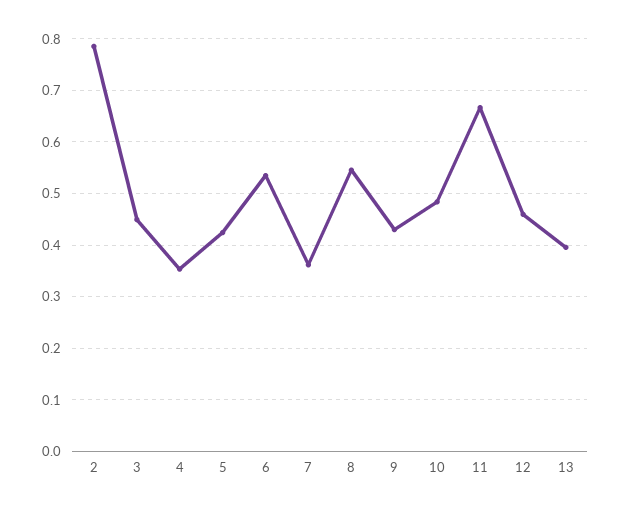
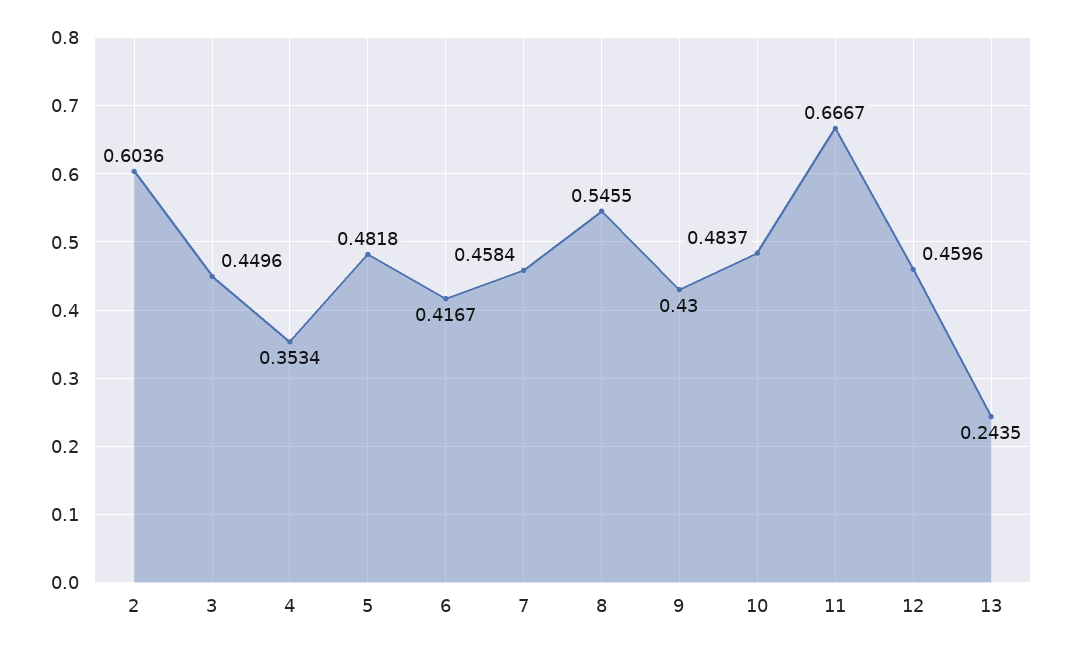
  {
-   "2": 0.78,
+   "2": 0.6036,
    "3": 0.4496,
    "4": 0.3534,
-   "5": 0.42,
+   "5": 0.4818,
-   "6": 0.54,
+   "6": 0.4167,
-   "7": 0.36,
+   "7": 0.4584,
    "8": 0.5455,
    "9": 0.43,
    "10": 0.4837,
    "11": 0.6667,
    "12": 0.4596,
-   "13": 0.4
+   "13": 0.2435
  }

